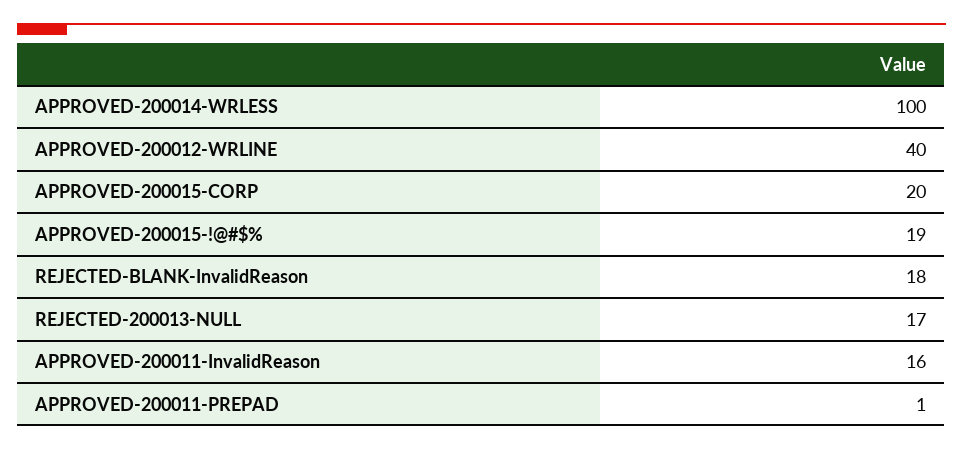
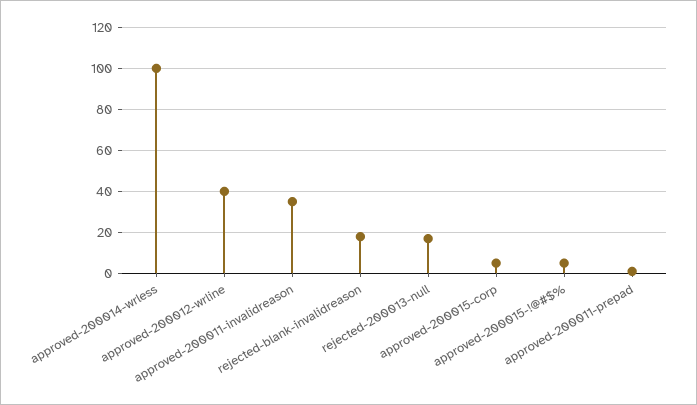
  {
    "APPROVED-200014-WRLESS": 100,
    "APPROVED-200012-WRLINE": 40,
-   "APPROVED-200015-CORP": 20,
+   "APPROVED-200015-CORP": 5,
-   "APPROVED-200015-!@#$%": 19,
+   "APPROVED-200015-!@#$%": 5,
    "REJECTED-BLANK-InvalidReason": 18,
    "REJECTED-200013-NULL": 17,
-   "APPROVED-200011-InvalidReason": 16,
+   "APPROVED-200011-InvalidReason": 35,
    "APPROVED-200011-PREPAD": 1
  }

